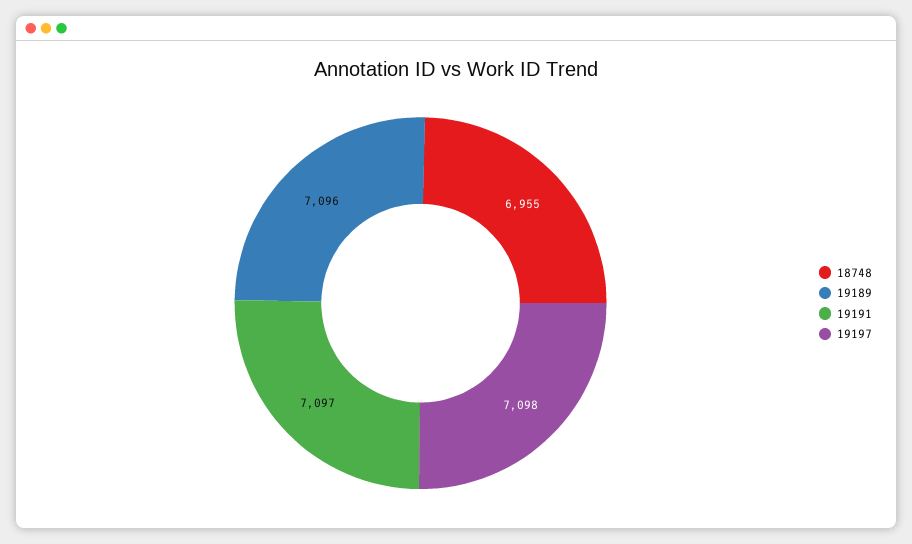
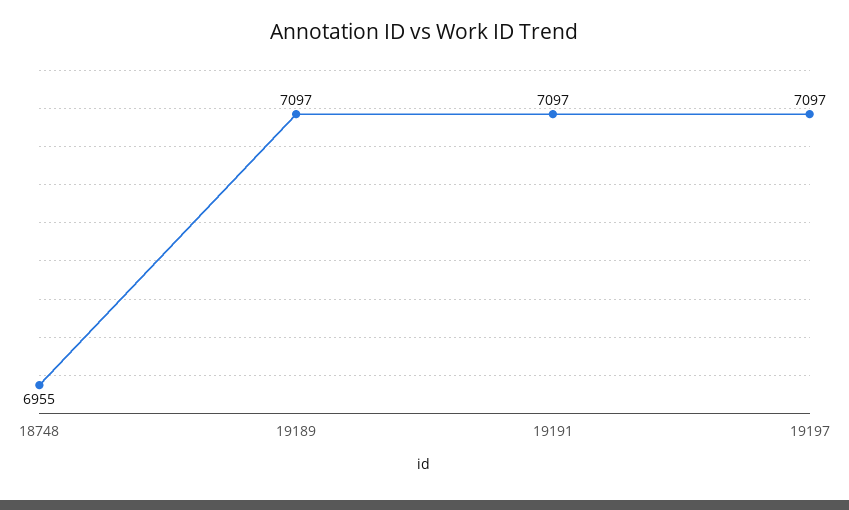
  {
    "18748": 6955,
-   "19189": 7096,
+   "19189": 7097,
    "19191": 7097,
-   "19197": 7098
+   "19197": 7097
  }

